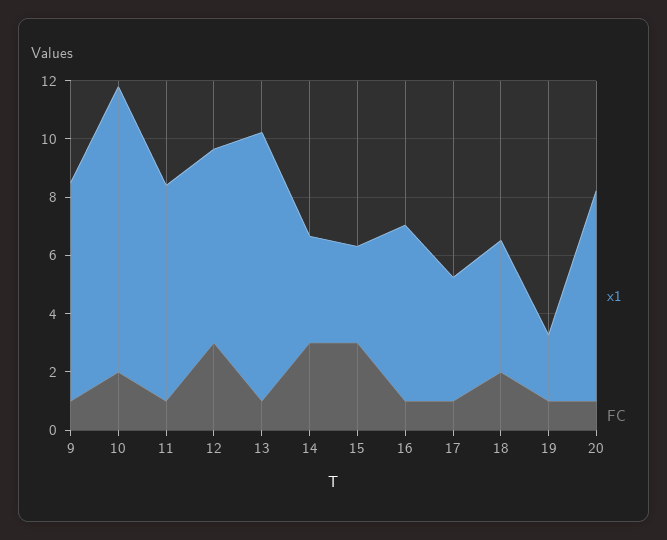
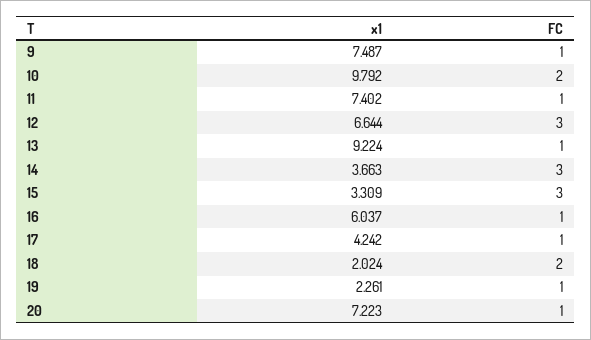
  {
    "x1": {
      "9": 7.487,
      "10": 9.792,
      "11": 7.402,
      "12": 6.644,
      "13": 9.224,
      "14": 3.663,
      "15": 3.309,
      "16": 6.037,
      "17": 4.242,
-     "18": 4.5,
+     "18": 2.024,
      "19": 2.261,
      "20": 7.223
    },
    "FC": {
      "9": 1,
      "10": 2,
      "11": 1,
      "12": 3,
      "13": 1,
      "14": 3,
      "15": 3,
      "16": 1,
      "17": 1,
      "18": 2,
      "19": 1,
      "20": 1
    }
  }

